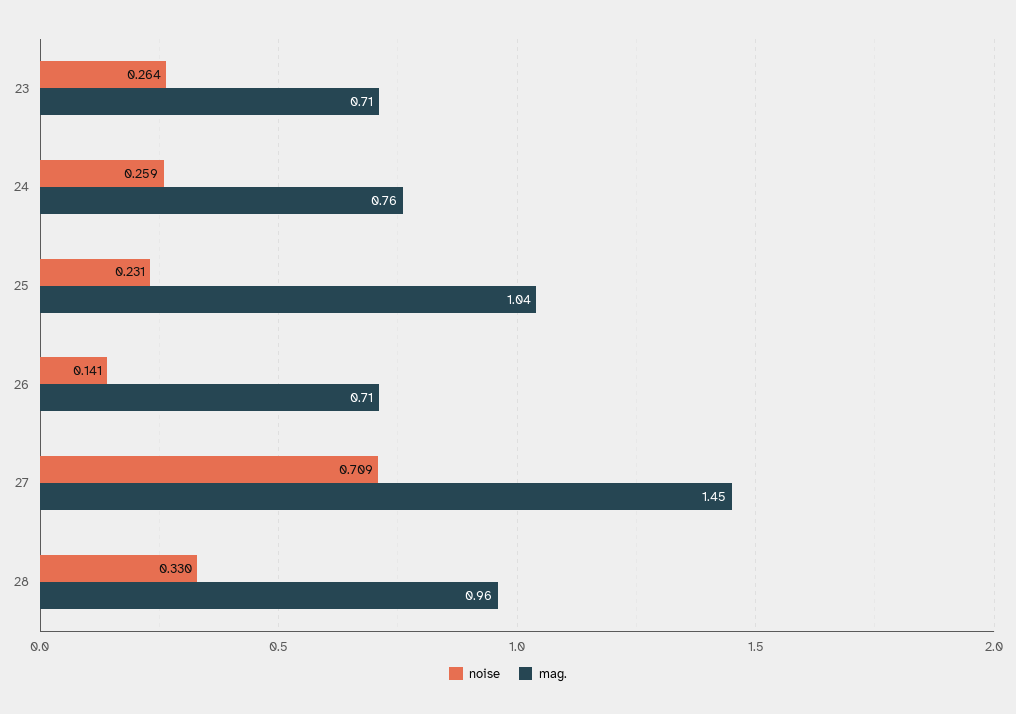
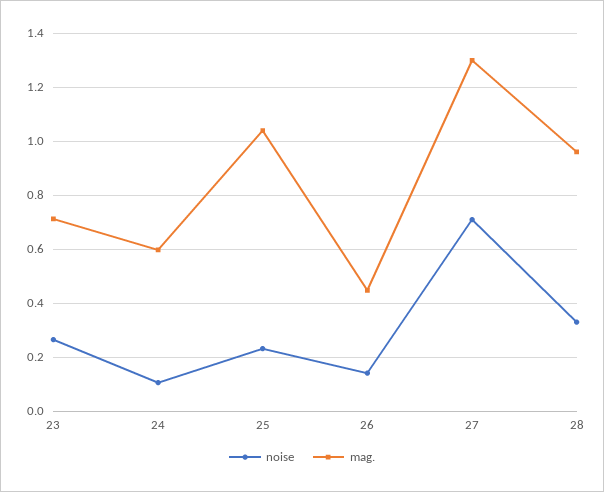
  {
    "noise": {
      "23": 0.264,
-     "24": 0.259,
+     "24": 0.1,
      "25": 0.231,
      "26": 0.141,
      "27": 0.709,
      "28": 0.33
    },
    "mag.": {
      "23": 0.71,
-     "24": 0.76,
+     "24": 0.6,
      "25": 1.04,
-     "26": 0.71,
+     "26": 0.45,
-     "27": 1.45,
+     "27": 1.3,
      "28": 0.96
    }
  }

